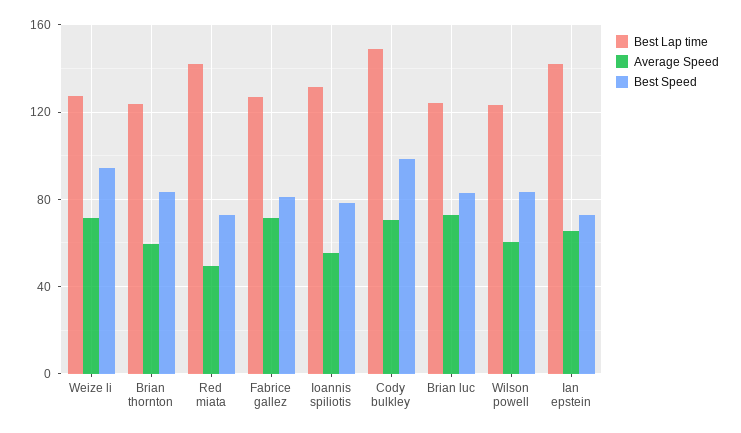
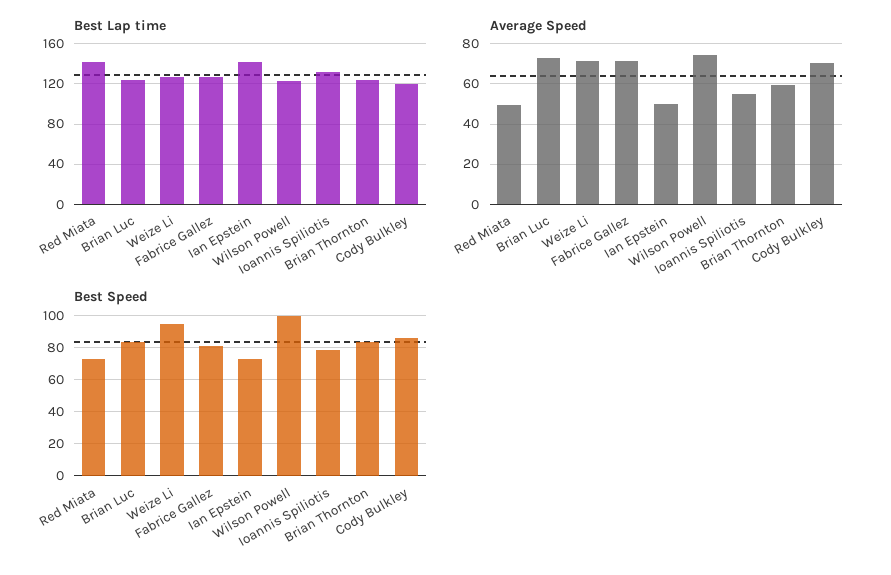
  {
    "Best Lap time": {
      "Weize li": 125,
      "Brian thornton": 125,
      "Red miata": 140,
      "Fabrice gallez": 125,
      "Ioannis spiliotis": 130,
-     "Cody bulkley": 150,
+     "Cody bulkley": 120,
      "Brian luc": 125,
      "Wilson powell": 125,
      "Ian epstein": 140
    },
    "Average Speed": {
      "Weize li": 70,
      "Brian thornton": 60,
      "Red miata": 50,
      "Fabrice gallez": 70,
      "Ioannis spiliotis": 55,
      "Cody bulkley": 70,
      "Brian luc": 75,
-     "Wilson powell": 60,
+     "Wilson powell": 75,
-     "Ian epstein": 65
+     "Ian epstein": 50
    },
    "Best Speed": {
      "Weize li": 95,
      "Brian thornton": 85,
      "Red miata": 75,
      "Fabrice gallez": 80,
      "Ioannis spiliotis": 80,
-     "Cody bulkley": 100,
+     "Cody bulkley": 85,
      "Brian luc": 85,
-     "Wilson powell": 85,
+     "Wilson powell": 100,
      "Ian epstein": 75
    }
  }

